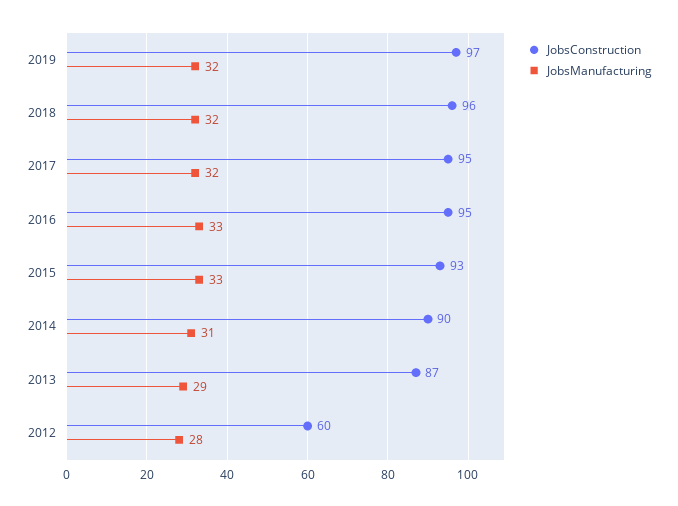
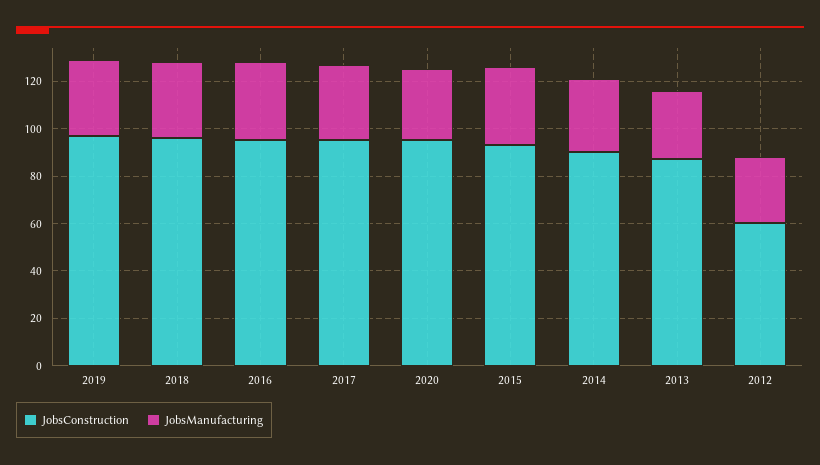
  {
    "JobsConstruction": {
      "2019": 97,
      "2018": 96,
      "2017": 95,
      "2016": 95,
      "2015": 93,
      "2014": 90,
      "2013": 87,
-     "2012": 60
+     "2012": 60,
+     "2020": 95
    },
    "JobsManufacturing": {
      "2019": 32,
      "2018": 32,
      "2017": 32,
      "2016": 33,
      "2015": 33,
      "2014": 31,
      "2013": 29,
-     "2012": 28
+     "2012": 28,
+     "2020": 30
    }
  }

